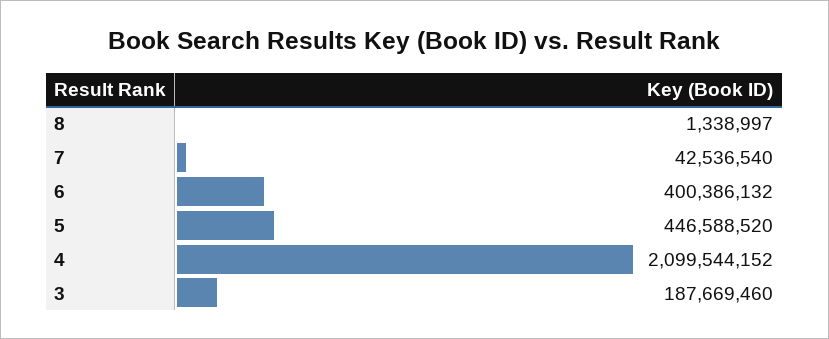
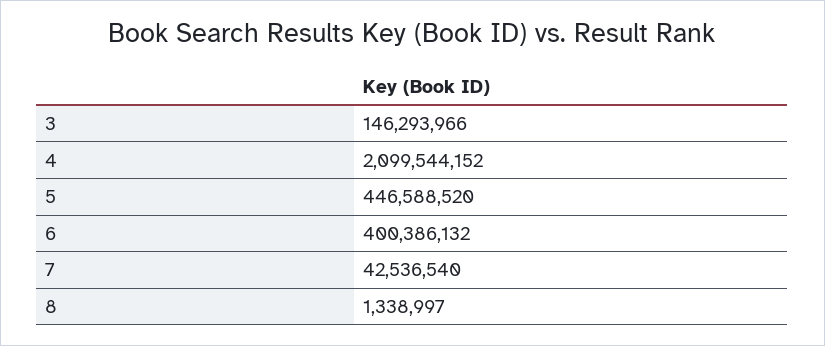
  {
    "8": 1338997,
    "7": 42536540,
    "6": 400386132,
    "5": 446588520,
    "4": 2099544152,
-   "3": 187669460
+   "3": 146293966
  }

